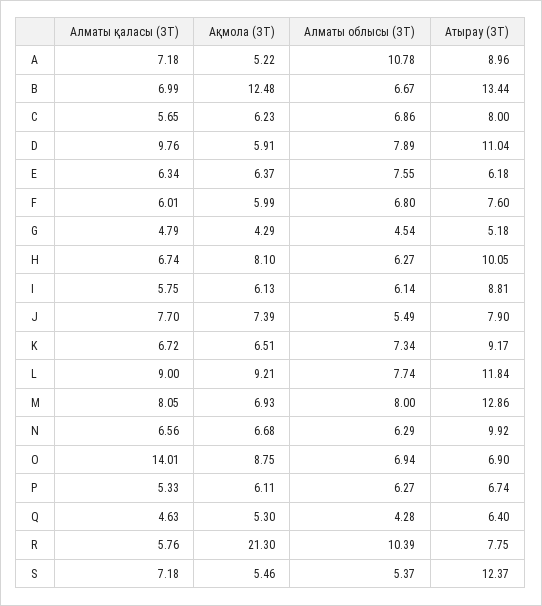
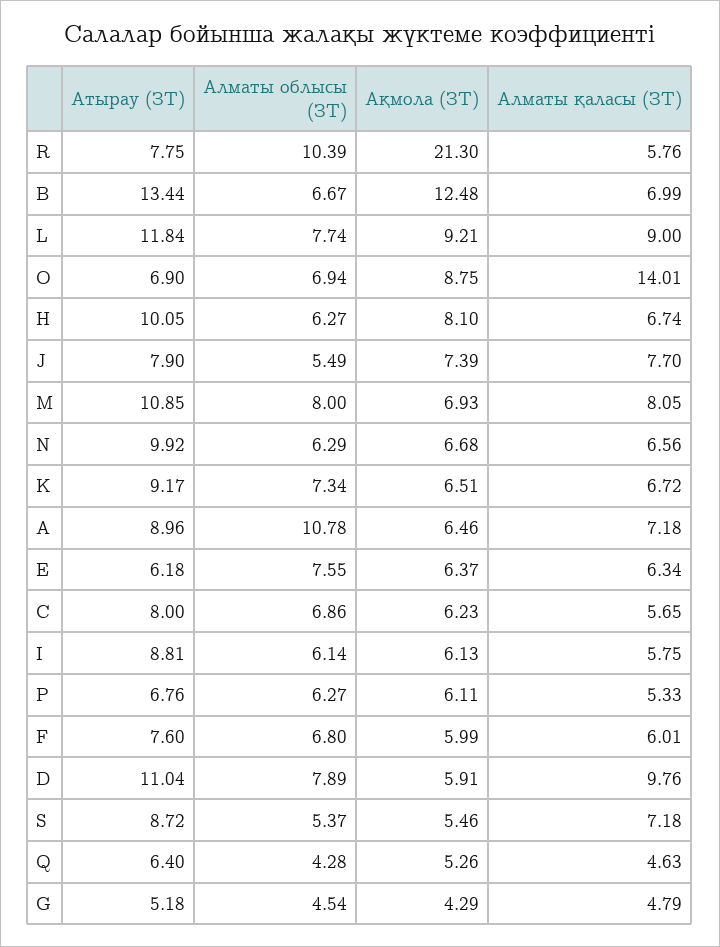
  {
    "Алматы қаласы (ЗТ)": {
      "A": 7.18,
      "B": 6.99,
      "C": 5.65,
      "D": 9.76,
      "E": 6.34,
      "F": 6.01,
      "G": 4.79,
      "H": 6.74,
      "I": 5.75,
      "J": 7.7,
      "K": 6.72,
      "L": 9,
      "M": 8.05,
      "N": 6.56,
      "O": 14.01,
      "P": 5.33,
      "Q": 4.63,
      "R": 5.76,
      "S": 7.18
    },
    "Ақмола (ЗТ)": {
-     "A": 5.22,
+     "A": 6.46,
      "B": 12.48,
      "C": 6.23,
      "D": 5.91,
      "E": 6.37,
      "F": 5.99,
      "G": 4.29,
      "H": 8.1,
      "I": 6.13,
      "J": 7.39,
      "K": 6.51,
      "L": 9.21,
      "M": 6.93,
      "N": 6.68,
      "O": 8.75,
      "P": 6.11,
-     "Q": 5.3,
+     "Q": 5.26,
      "R": 21.3,
      "S": 5.46
    },
    "Алматы облысы (ЗТ)": {
      "A": 10.78,
      "B": 6.67,
      "C": 6.86,
      "D": 7.89,
      "E": 7.55,
      "F": 6.8,
      "G": 4.54,
      "H": 6.27,
      "I": 6.14,
      "J": 5.49,
      "K": 7.34,
      "L": 7.74,
      "M": 8,
      "N": 6.29,
      "O": 6.94,
      "P": 6.27,
      "Q": 4.28,
      "R": 10.39,
      "S": 5.37
    },
    "Атырау (ЗТ)": {
      "A": 8.96,
      "B": 13.44,
      "C": 8,
      "D": 11.04,
      "E": 6.18,
      "F": 7.6,
      "G": 5.18,
      "H": 10.05,
      "I": 8.81,
      "J": 7.9,
      "K": 9.17,
      "L": 11.84,
-     "M": 12.86,
+     "M": 10.85,
      "N": 9.92,
      "O": 6.9,
-     "P": 6.74,
+     "P": 6.76,
      "Q": 6.4,
      "R": 7.75,
-     "S": 12.37
+     "S": 8.72
    }
  }

